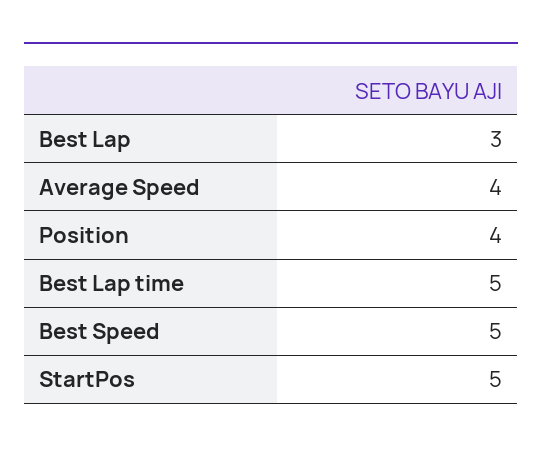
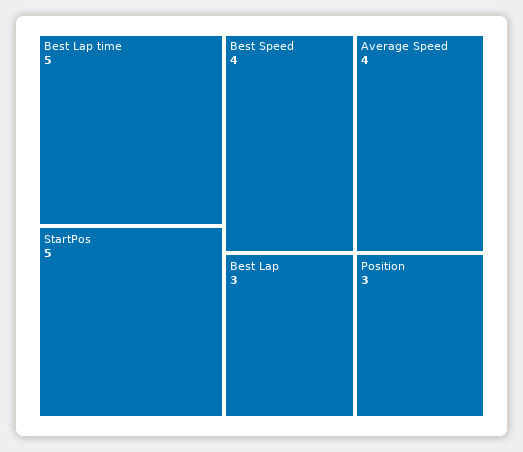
  {
    "Best Lap": 3,
    "Average Speed": 4,
-   "Position": 4,
+   "Position": 3,
    "Best Lap time": 5,
-   "Best Speed": 5,
+   "Best Speed": 4,
    "StartPos": 5
  }

